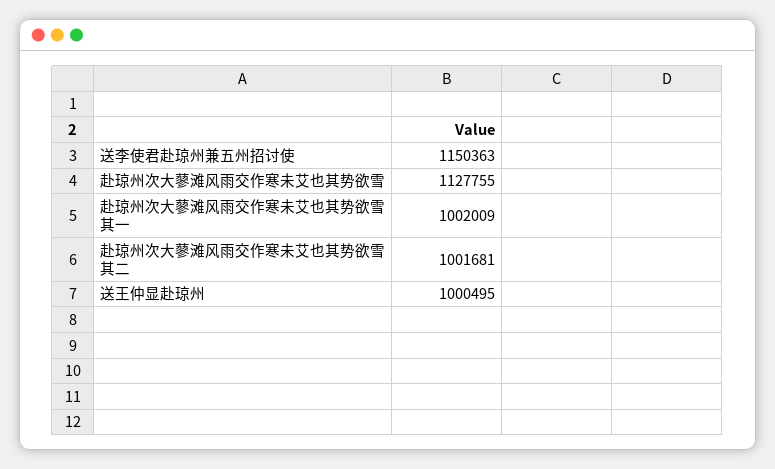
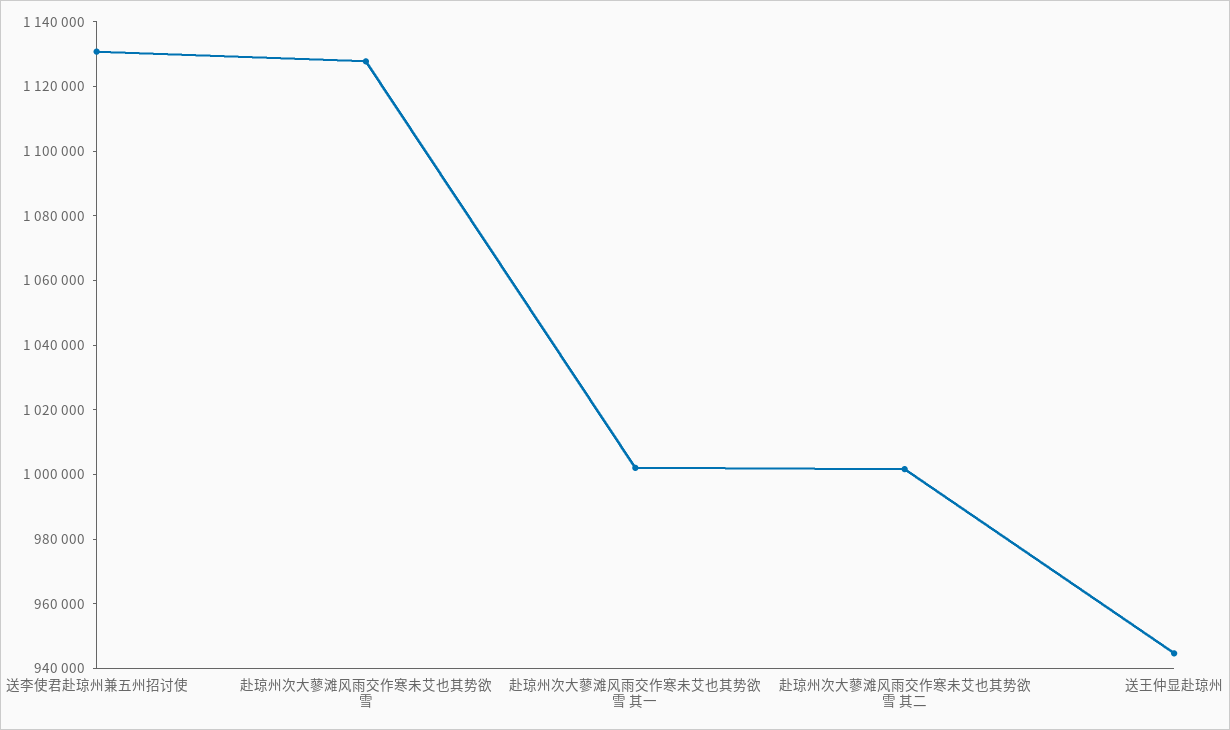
  {
-   "送李使君赴琼州兼五州招讨使": 1150363,
+   "送李使君赴琼州兼五州招讨使": 1130000,
    "赴琼州次大蓼滩风雨交作寒未艾也其势欲雪": 1127755,
    "赴琼州次大蓼滩风雨交作寒未艾也其势欲雪 其一": 1002009,
    "赴琼州次大蓼滩风雨交作寒未艾也其势欲雪 其二": 1001681,
-   "送王仲显赴琼州": 1000495
+   "送王仲显赴琼州": 945000
  }

